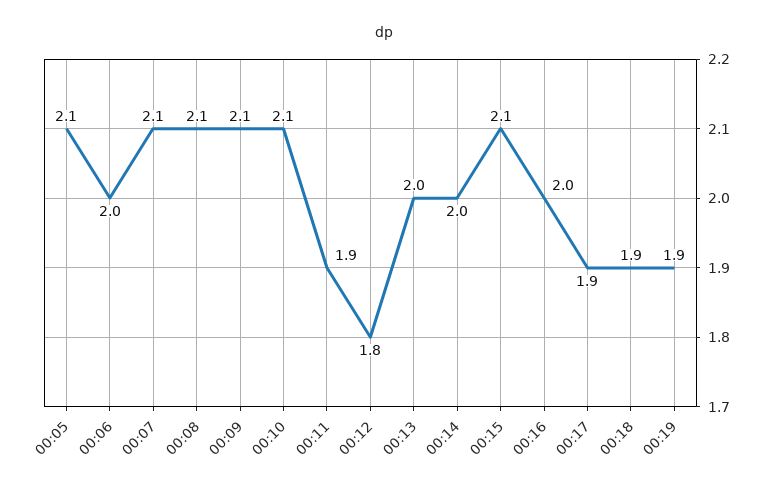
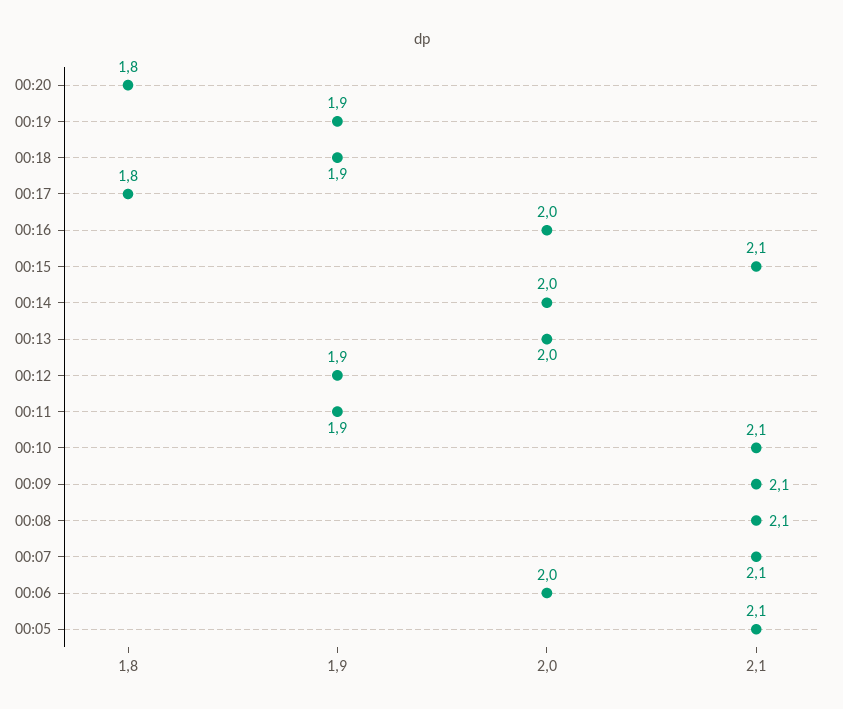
  {
    "00:05": 2.1,
    "00:06": 2,
    "00:07": 2.1,
    "00:08": 2.1,
    "00:09": 2.1,
    "00:10": 2.1,
    "00:11": 1.9,
-   "00:12": 1.8,
+   "00:12": 1.9,
    "00:13": 2,
    "00:14": 2,
    "00:15": 2.1,
    "00:16": 2,
-   "00:17": 1.9,
+   "00:17": 1.8,
    "00:18": 1.9,
-   "00:19": 1.9
+   "00:19": 1.9,
+   "00:20": 1.8
  }

